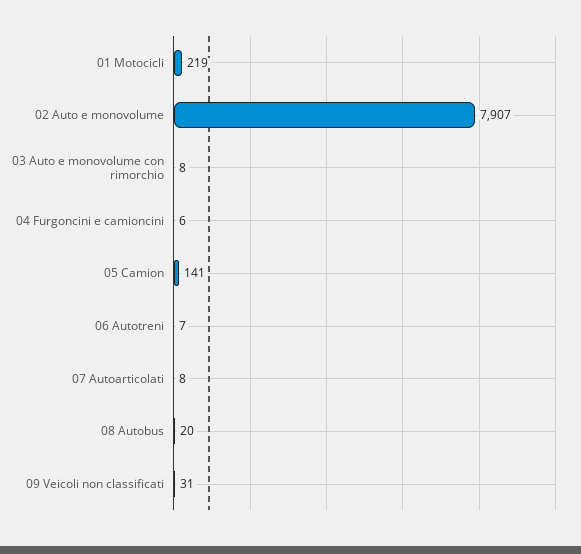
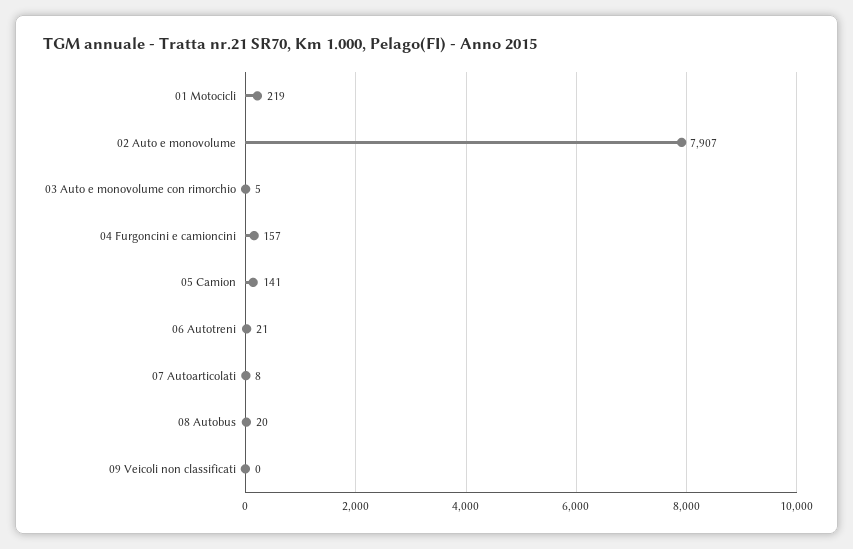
  {
    "01 Motocicli": 219,
    "02 Auto e monovolume": 7907,
-   "03 Auto e monovolume con rimorchio": 8,
+   "03 Auto e monovolume con rimorchio": 5,
-   "04 Furgoncini e camioncini": 6,
+   "04 Furgoncini e camioncini": 157,
    "05 Camion": 141,
-   "06 Autotreni": 7,
+   "06 Autotreni": 21,
    "07 Autoarticolati": 8,
    "08 Autobus": 20,
-   "09 Veicoli non classificati": 31
+   "09 Veicoli non classificati": 0
  }

